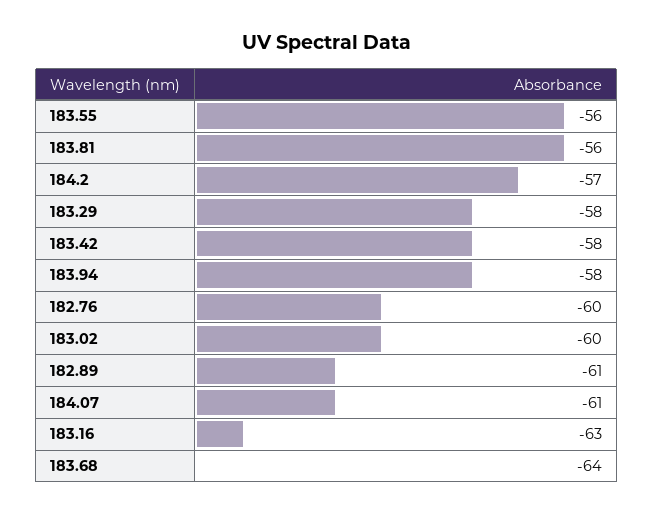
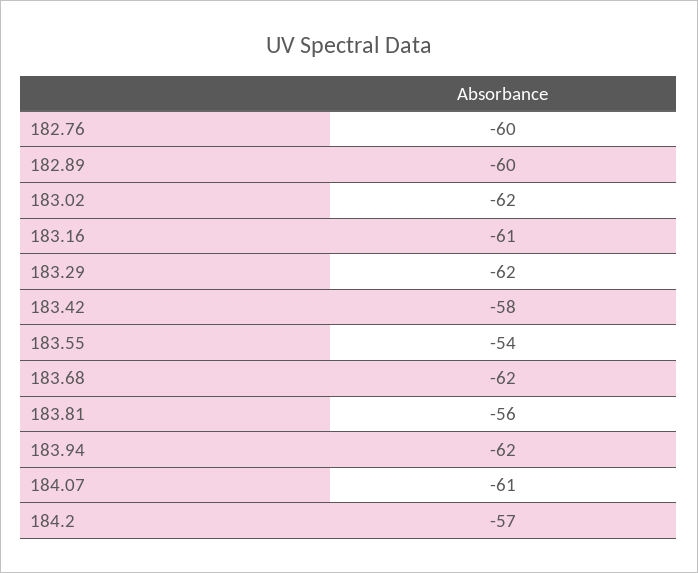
  {
-   "183.55": -56,
+   "183.55": -54,
    "183.81": -56,
    "184.2": -57,
-   "183.29": -58,
+   "183.29": -62,
    "183.42": -58,
-   "183.94": -58,
+   "183.94": -62,
    "182.76": -60,
-   "183.02": -60,
+   "183.02": -62,
-   "182.89": -61,
+   "182.89": -60,
    "184.07": -61,
-   "183.16": -63,
+   "183.16": -61,
-   "183.68": -64
+   "183.68": -62
  }

